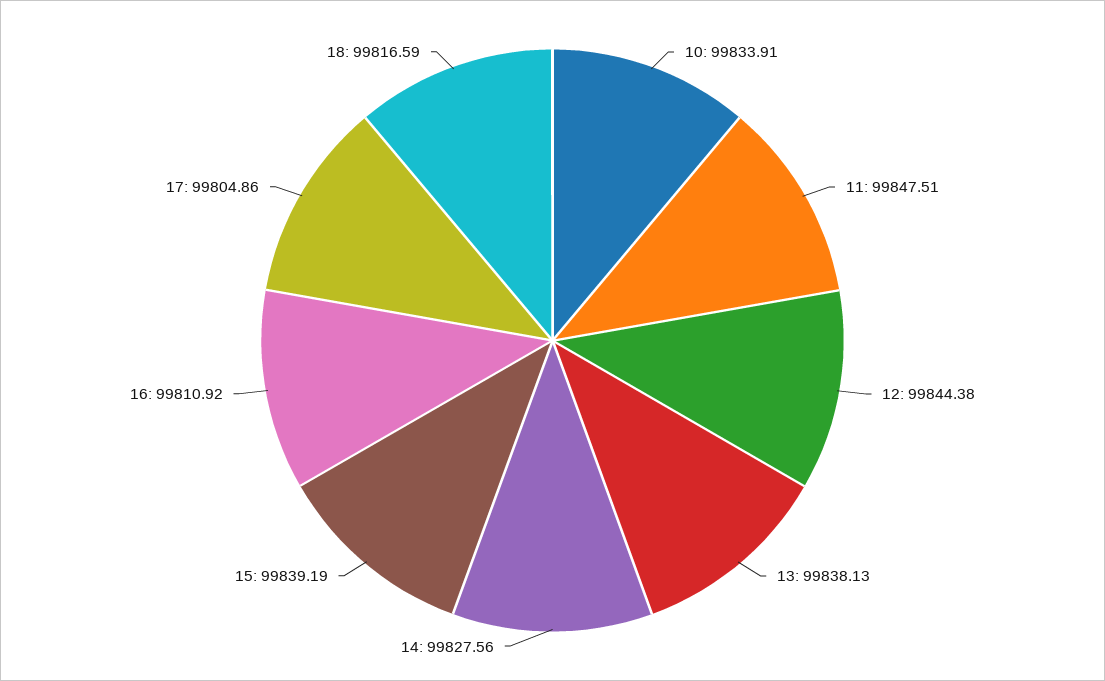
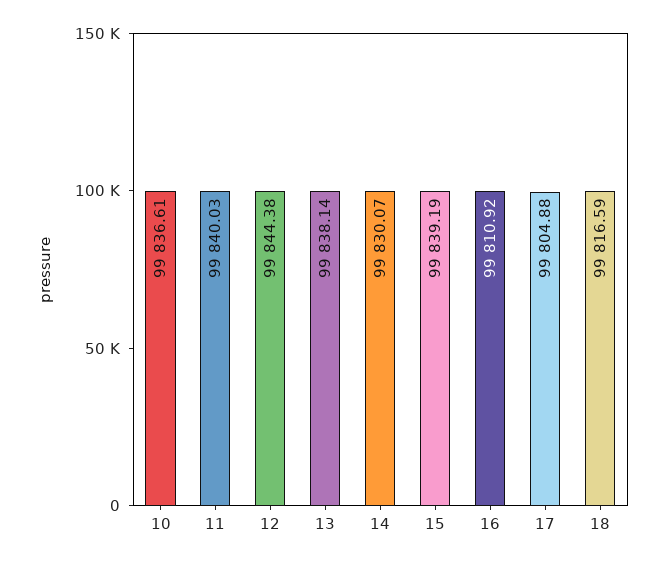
  {
-   "10": 99833.91,
+   "10": 99836.61,
-   "11": 99847.51,
+   "11": 99840.03,
    "12": 99844.38,
-   "13": 99838.13,
+   "13": 99838.14,
-   "14": 99827.56,
+   "14": 99830.07,
    "15": 99839.19,
    "16": 99810.92,
-   "17": 99804.86,
+   "17": 99804.88,
    "18": 99816.59
  }

